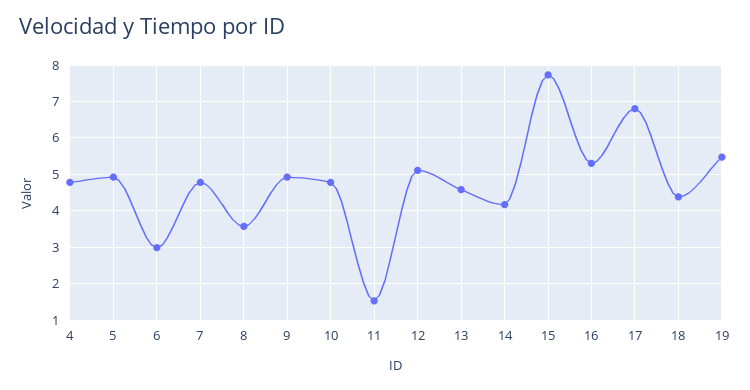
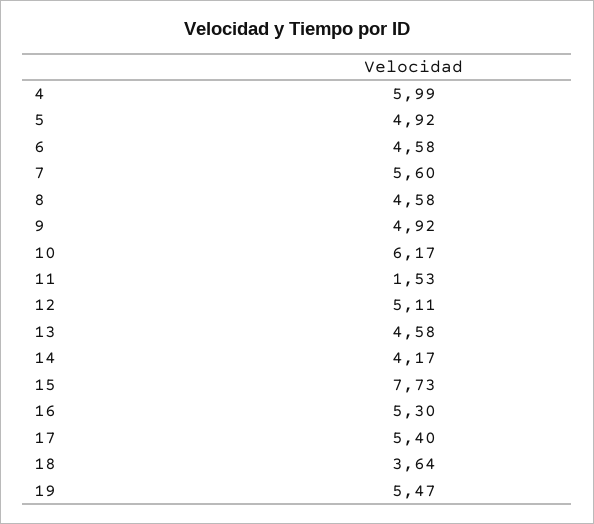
  {
-   "4": 4.8,
+   "4": 5.99,
    "5": 4.92,
-   "6": 3,
+   "6": 4.58,
-   "7": 4.8,
+   "7": 5.6,
-   "8": 3.6,
+   "8": 4.58,
    "9": 4.92,
-   "10": 4.8,
+   "10": 6.17,
    "11": 1.53,
    "12": 5.11,
    "13": 4.58,
    "14": 4.17,
    "15": 7.73,
    "16": 5.3,
-   "17": 6.8,
+   "17": 5.4,
-   "18": 4.4,
+   "18": 3.64,
    "19": 5.47
  }

